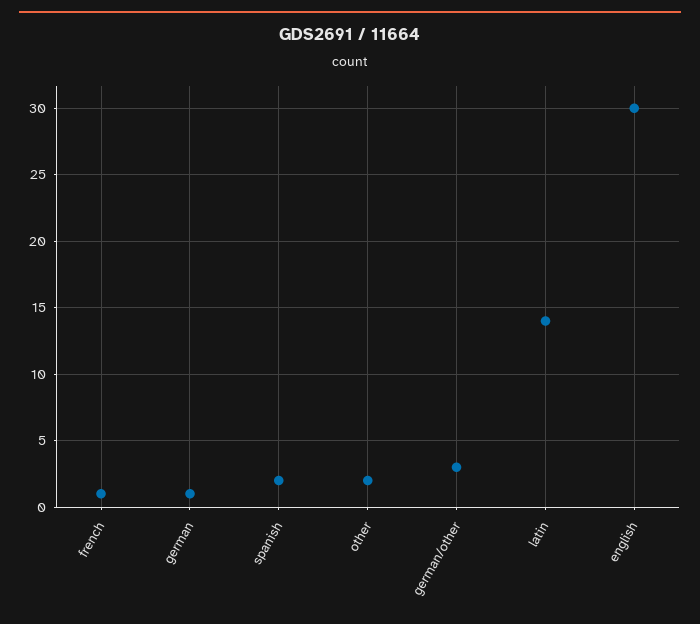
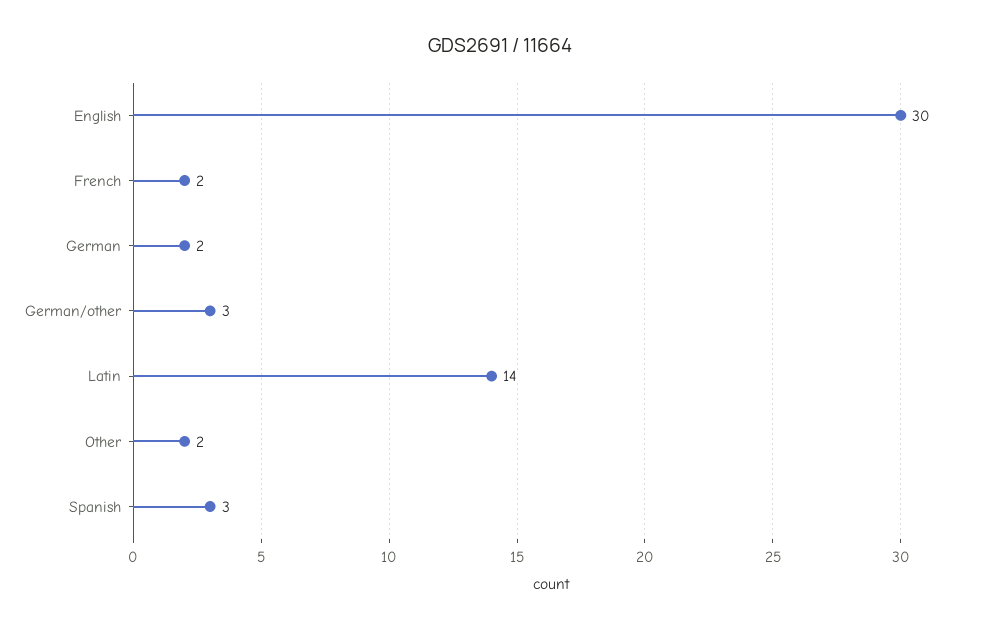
  {
-   "french": 1,
+   "french": 2,
-   "german": 1,
+   "german": 2,
-   "spanish": 2,
+   "spanish": 3,
    "other": 2,
    "german/other": 3,
    "latin": 14,
    "english": 30
  }

